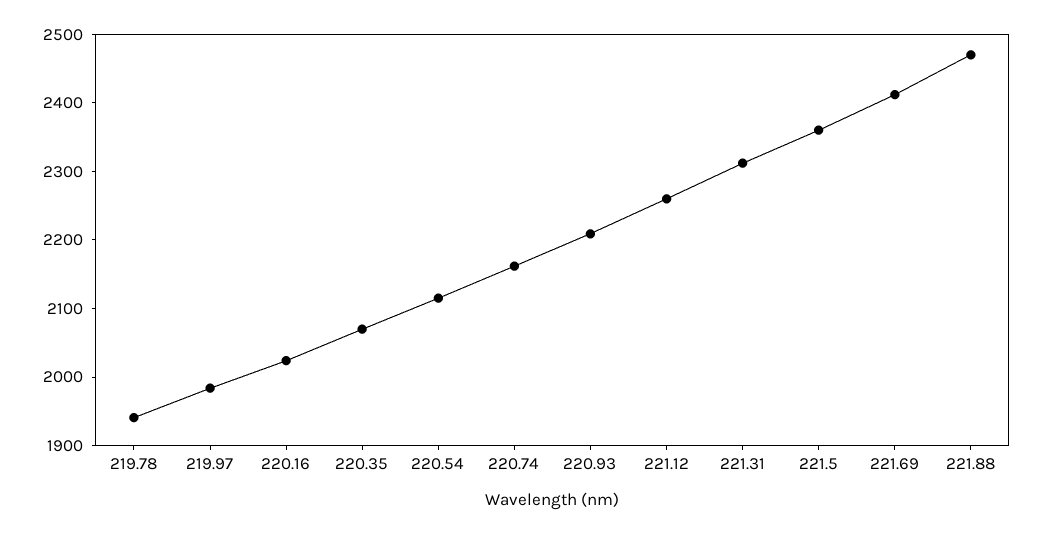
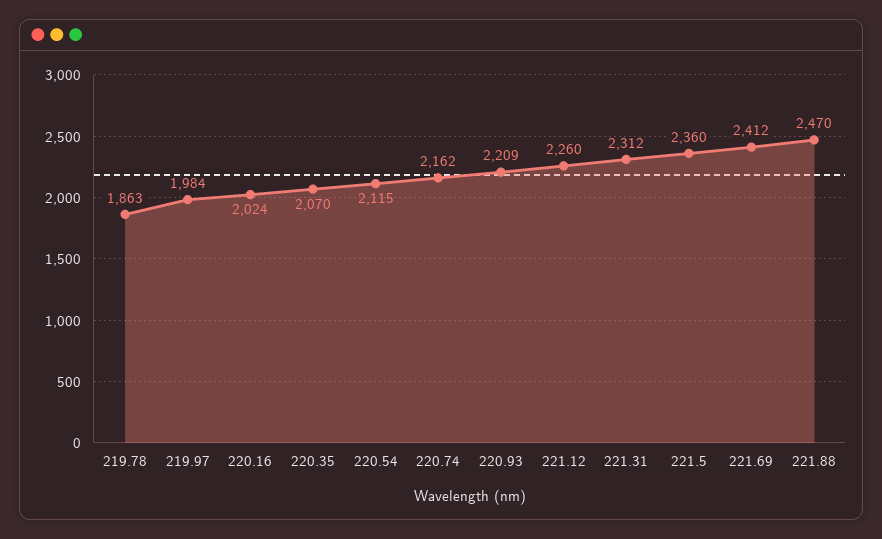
  {
-   "219.78": 1940,
+   "219.78": 1863,
    "219.97": 1984,
    "220.16": 2024,
    "220.35": 2070,
    "220.54": 2115,
    "220.74": 2162,
    "220.93": 2209,
    "221.12": 2260,
    "221.31": 2312,
    "221.5": 2360,
    "221.69": 2412,
    "221.88": 2470
  }

